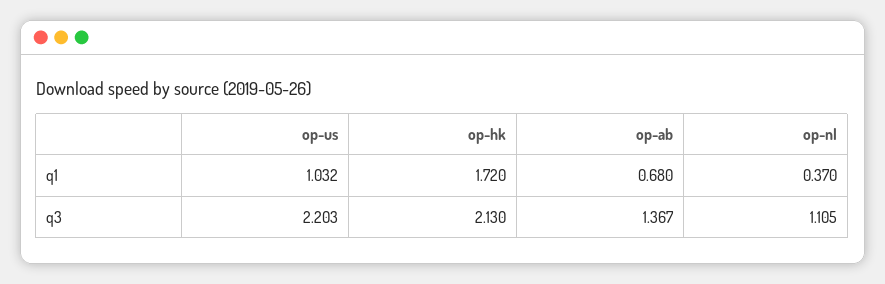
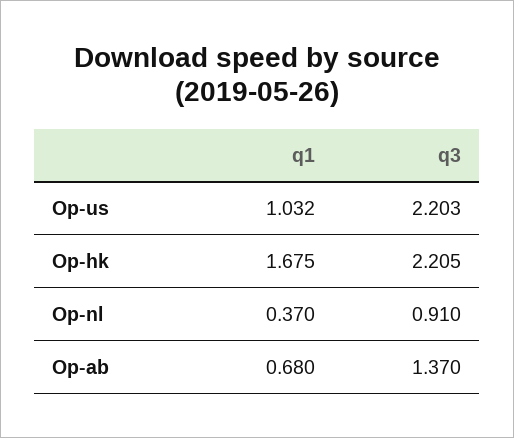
  {
    "op-us": {
      "q1": 1.032,
      "q3": 2.203
    },
    "op-hk": {
-     "q1": 1.72,
+     "q1": 1.675,
-     "q3": 2.13
+     "q3": 2.205
    },
    "op-ab": {
      "q1": 0.68,
-     "q3": 1.367
+     "q3": 1.37
    },
    "op-nl": {
      "q1": 0.37,
-     "q3": 1.105
+     "q3": 0.91
    }
  }

